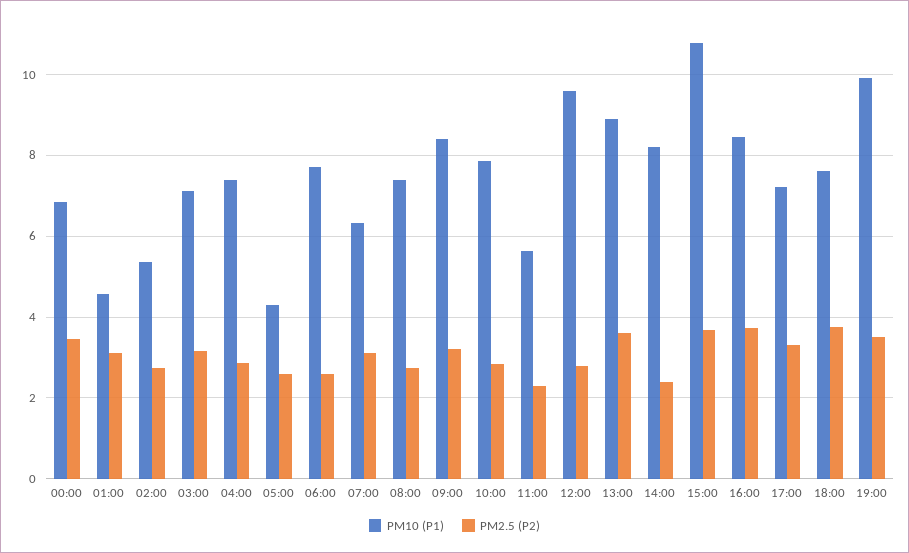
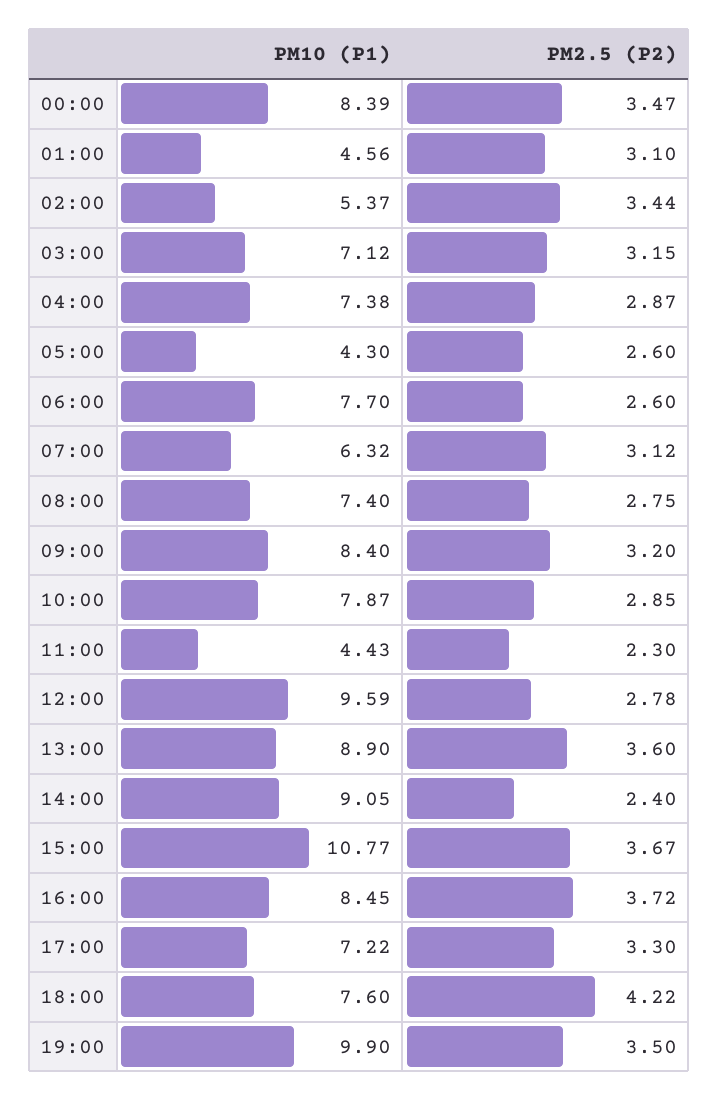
  {
    "PM10 (P1)": {
-     "00:00": 6.8,
+     "00:00": 8.39,
      "01:00": 4.56,
      "02:00": 5.37,
      "03:00": 7.12,
      "04:00": 7.38,
      "05:00": 4.3,
      "06:00": 7.7,
      "07:00": 6.32,
      "08:00": 7.4,
      "09:00": 8.4,
      "10:00": 7.87,
-     "11:00": 5.6,
+     "11:00": 4.43,
      "12:00": 9.59,
      "13:00": 8.9,
-     "14:00": 8.2,
+     "14:00": 9.05,
      "15:00": 10.77,
      "16:00": 8.45,
      "17:00": 7.22,
      "18:00": 7.6,
      "19:00": 9.9
    },
    "PM2.5 (P2)": {
      "00:00": 3.47,
      "01:00": 3.1,
-     "02:00": 2.8,
+     "02:00": 3.44,
      "03:00": 3.15,
      "04:00": 2.87,
      "05:00": 2.6,
      "06:00": 2.6,
      "07:00": 3.12,
      "08:00": 2.75,
      "09:00": 3.2,
      "10:00": 2.85,
      "11:00": 2.3,
      "12:00": 2.78,
      "13:00": 3.6,
      "14:00": 2.4,
      "15:00": 3.67,
      "16:00": 3.72,
      "17:00": 3.3,
-     "18:00": 3.8,
+     "18:00": 4.22,
      "19:00": 3.5
    }
  }

